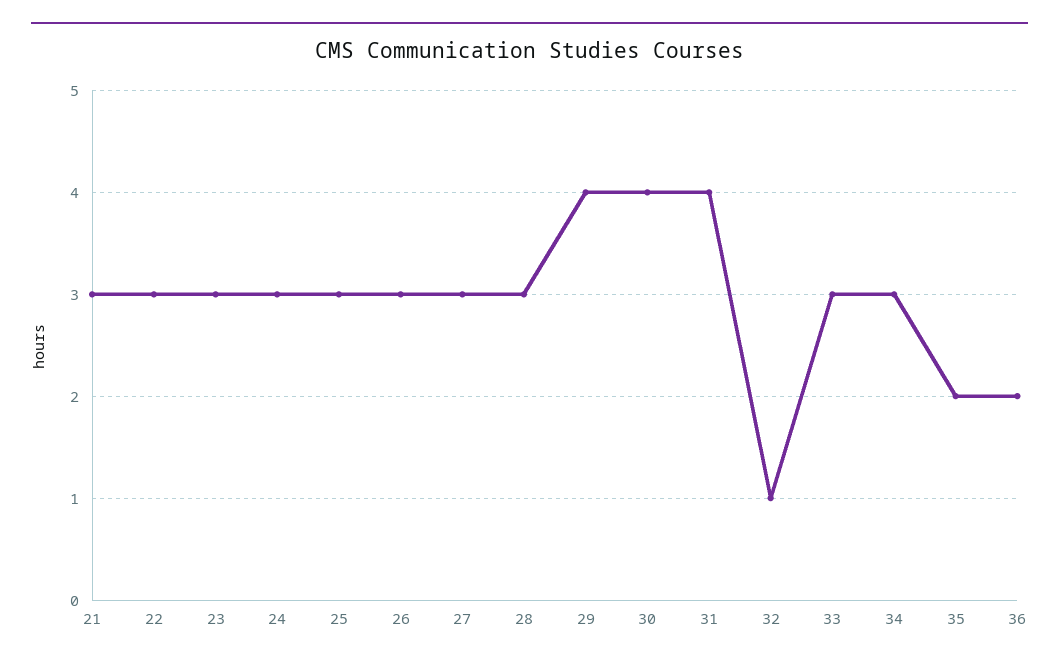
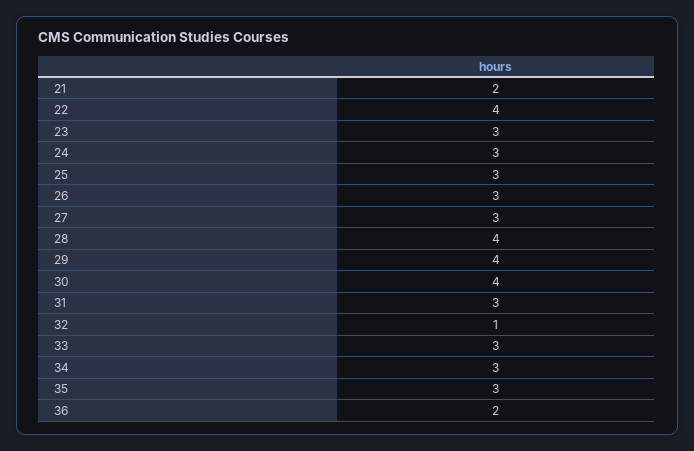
  {
-   "21": 3,
+   "21": 2,
-   "22": 3,
+   "22": 4,
    "23": 3,
    "24": 3,
    "25": 3,
    "26": 3,
    "27": 3,
-   "28": 3,
+   "28": 4,
    "29": 4,
    "30": 4,
-   "31": 4,
+   "31": 3,
    "32": 1,
    "33": 3,
    "34": 3,
-   "35": 2,
+   "35": 3,
    "36": 2
  }

